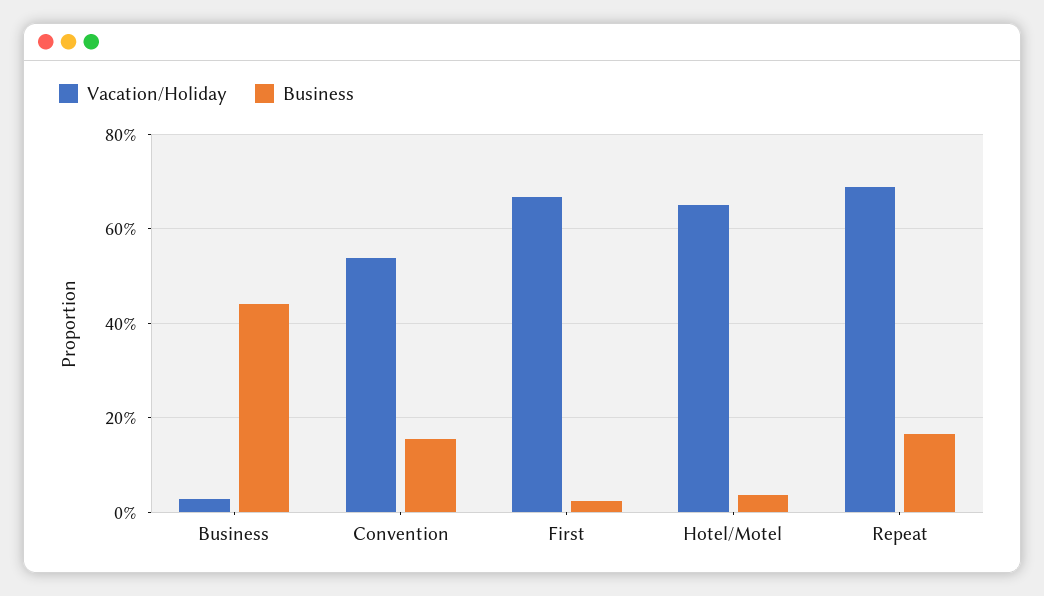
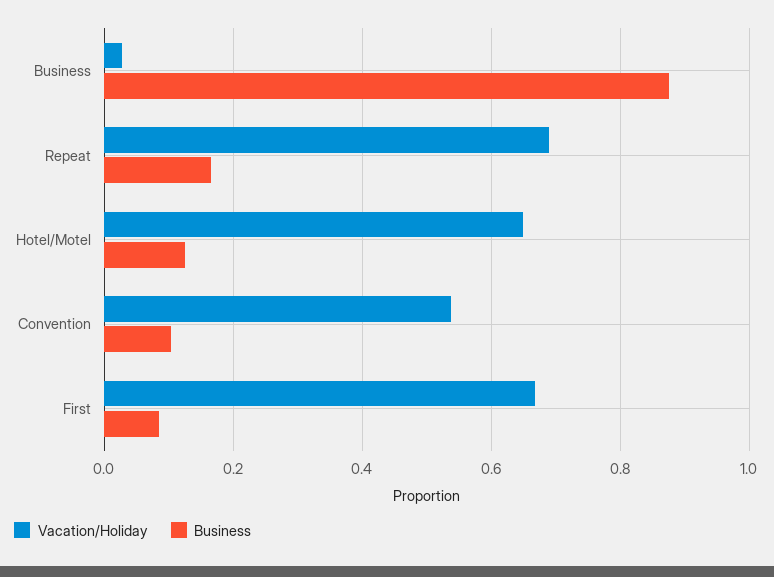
  {
    "Vacation/Holiday": {
      "Business": 0.02,
      "Convention": 0.54,
      "First": 0.66,
      "Hotel/Motel": 0.66,
      "Repeat": 0.68
    },
    "Business": {
-     "Business": 0.44,
+     "Business": 0.88,
-     "Convention": 0.16,
+     "Convention": 0.1,
-     "First": 0.02,
+     "First": 0.08,
-     "Hotel/Motel": 0.04,
+     "Hotel/Motel": 0.12,
      "Repeat": 0.16
    }
  }

